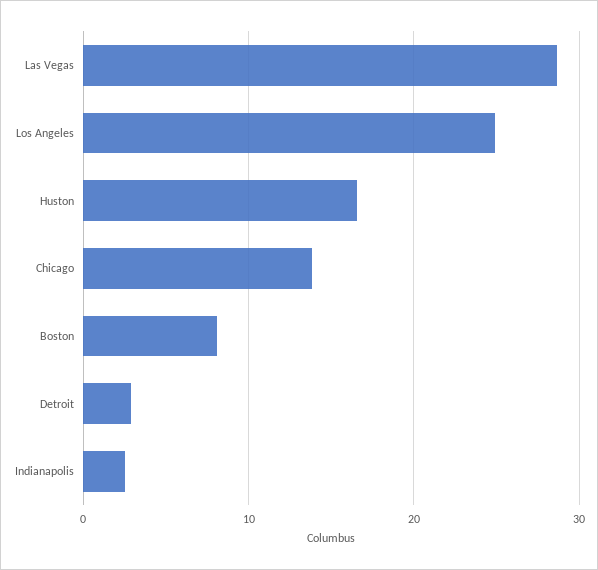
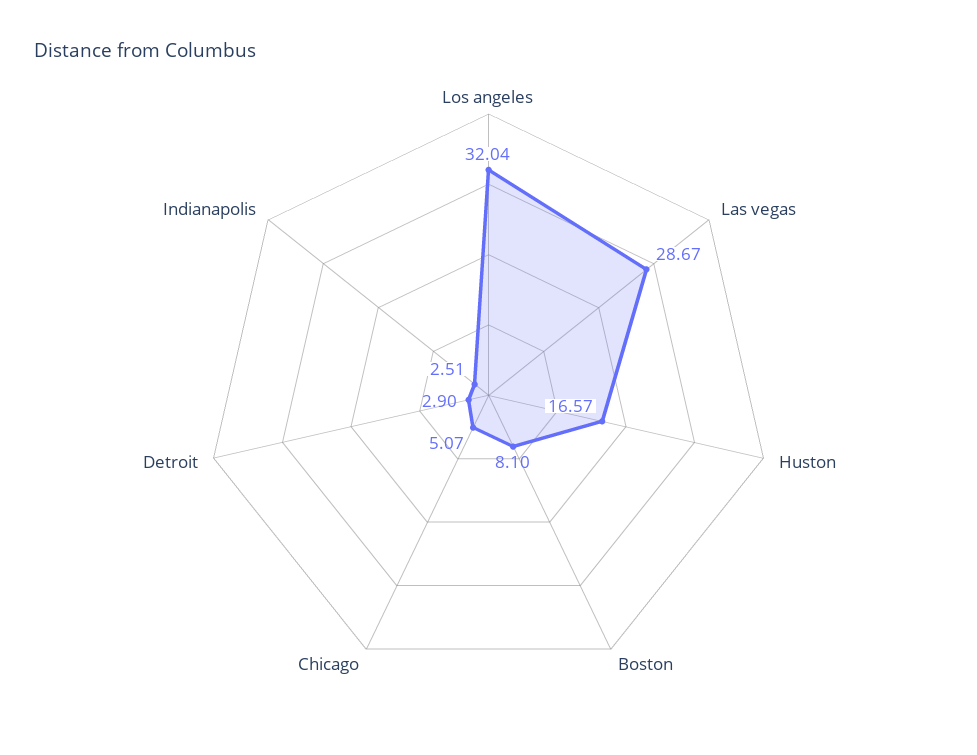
  {
    "Las Vegas": 28.67,
-   "Los Angeles": 25,
+   "Los Angeles": 32.04,
    "Huston": 16.57,
-   "Chicago": 14,
+   "Chicago": 5.07,
    "Boston": 8.1,
    "Detroit": 2.9,
    "Indianapolis": 2.51
  }

